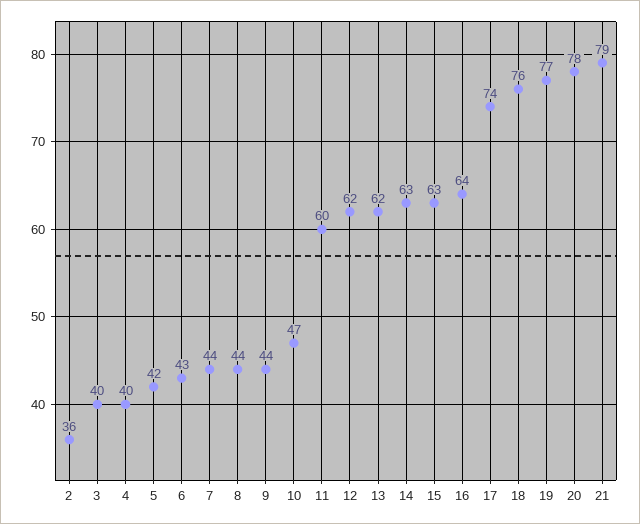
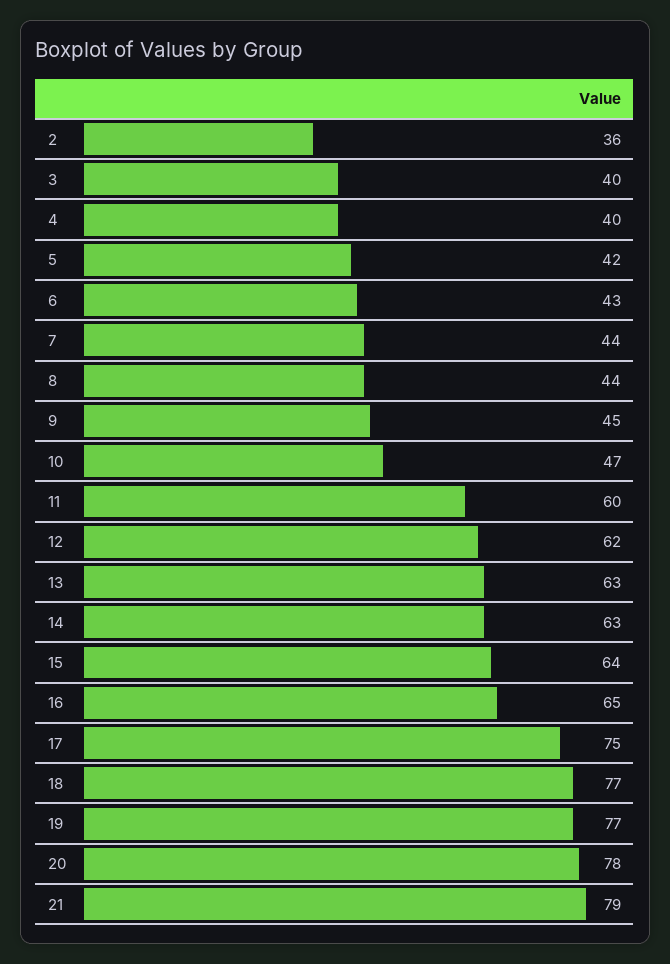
  {
    "2": 36,
    "3": 40,
    "4": 40,
    "5": 42,
    "6": 43,
    "7": 44,
    "8": 44,
-   "9": 44,
+   "9": 45,
    "10": 47,
    "11": 60,
    "12": 62,
-   "13": 62,
+   "13": 63,
    "14": 63,
-   "15": 63,
+   "15": 64,
-   "16": 64,
+   "16": 65,
-   "17": 74,
+   "17": 75,
-   "18": 76,
+   "18": 77,
    "19": 77,
    "20": 78,
    "21": 79
  }

